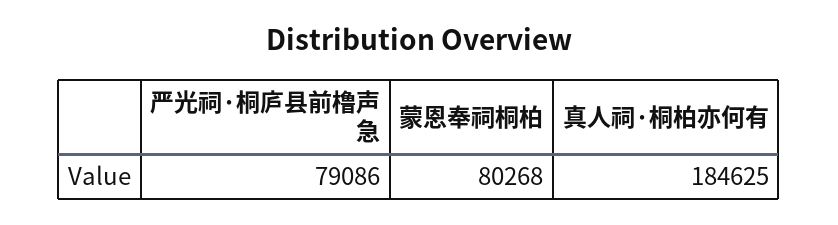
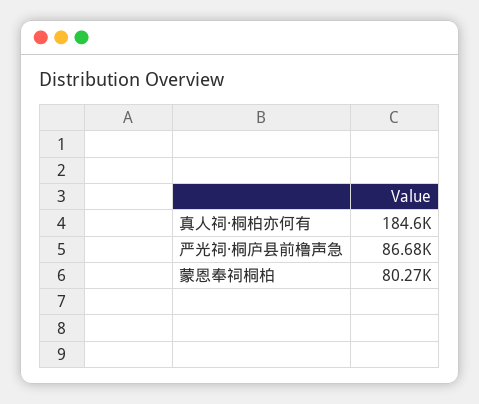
  {
-   "严光祠·桐庐县前橹声急": 79086,
+   "严光祠·桐庐县前橹声急": 86680,
    "蒙恩奉祠桐柏": 80268,
    "真人祠·桐柏亦何有": 184625
  }

